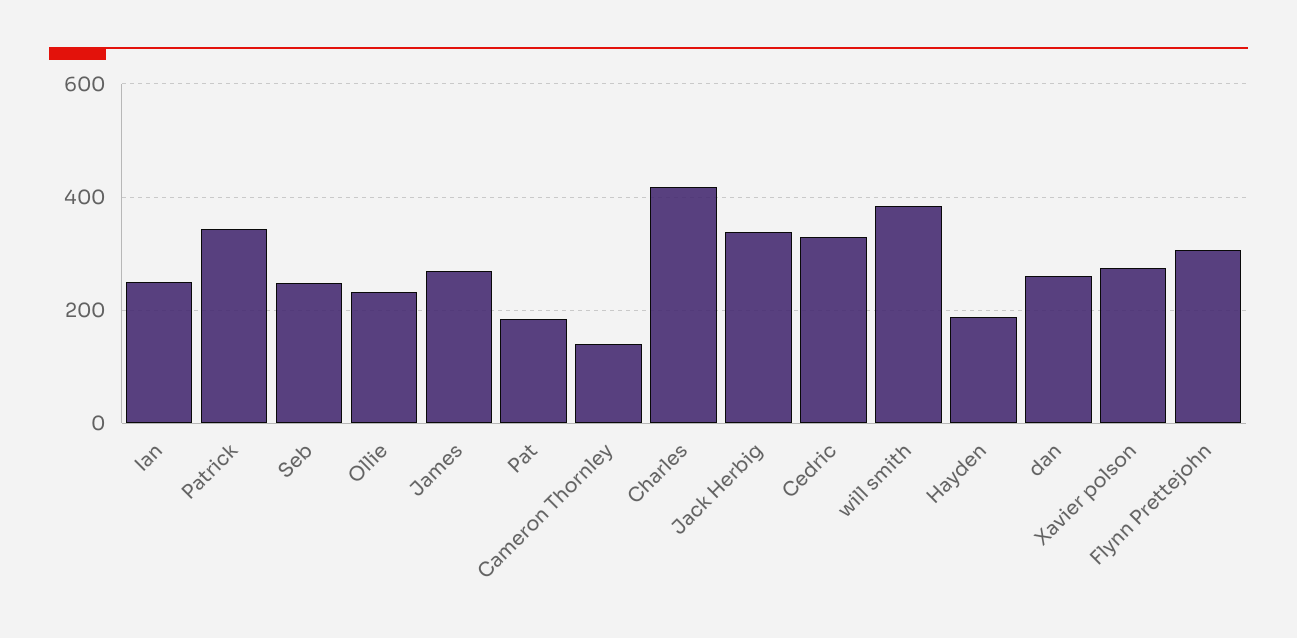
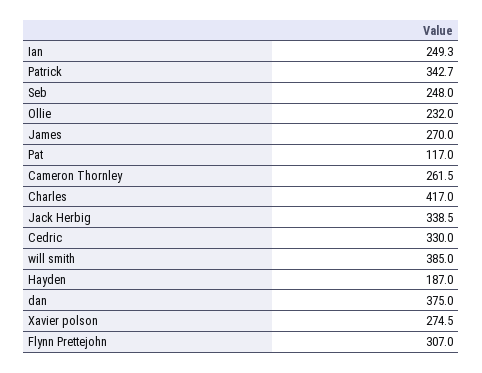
  {
    "Ian": 249.3,
    "Patrick": 342.7,
    "Seb": 248,
    "Ollie": 232,
    "James": 270,
-   "Pat": 180,
+   "Pat": 117,
-   "Cameron Thornley": 140,
+   "Cameron Thornley": 261.5,
    "Charles": 417,
    "Jack Herbig": 338.5,
    "Cedric": 330,
    "will smith": 385,
    "Hayden": 187,
-   "dan": 260,
+   "dan": 375,
    "Xavier polson": 274.5,
    "Flynn Prettejohn": 307
  }

